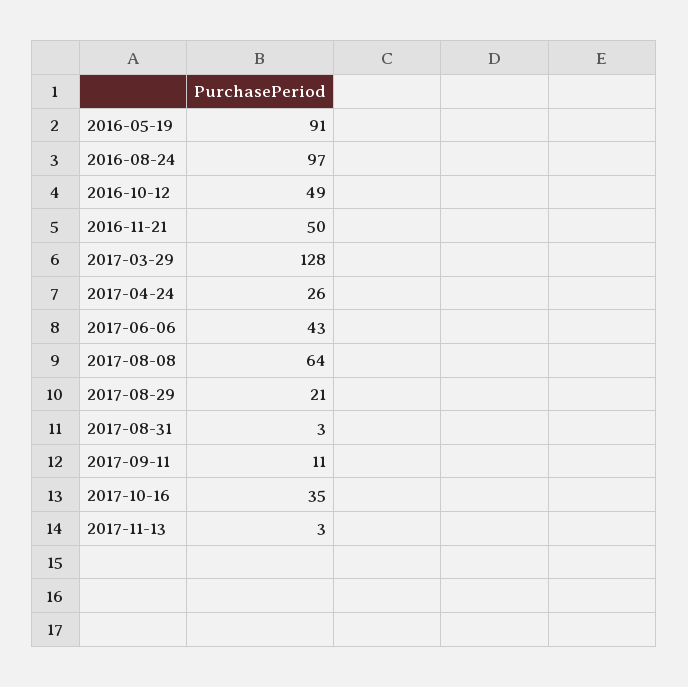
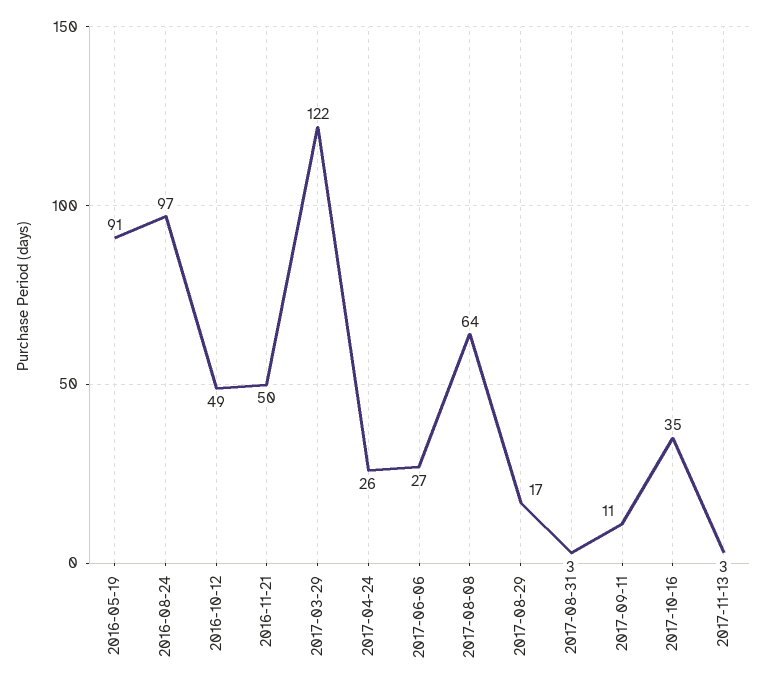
  {
    "2016-05-19": 91,
    "2016-08-24": 97,
    "2016-10-12": 49,
    "2016-11-21": 50,
-   "2017-03-29": 128,
+   "2017-03-29": 122,
    "2017-04-24": 26,
-   "2017-06-06": 43,
+   "2017-06-06": 27,
    "2017-08-08": 64,
-   "2017-08-29": 21,
+   "2017-08-29": 17,
    "2017-08-31": 3,
    "2017-09-11": 11,
    "2017-10-16": 35,
    "2017-11-13": 3
  }

